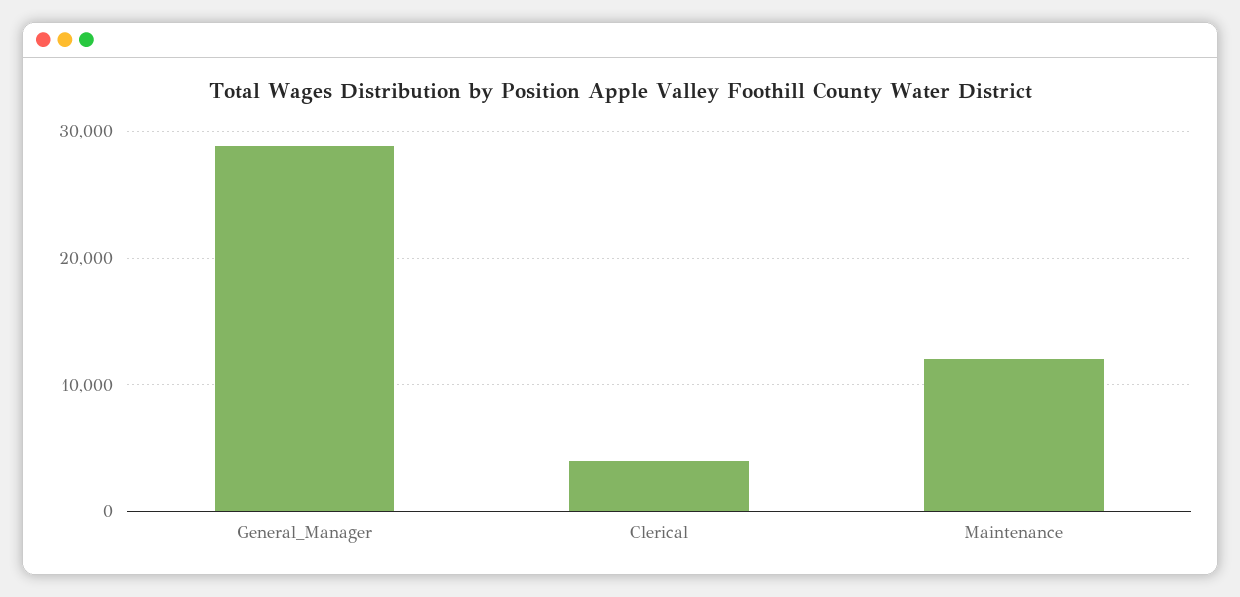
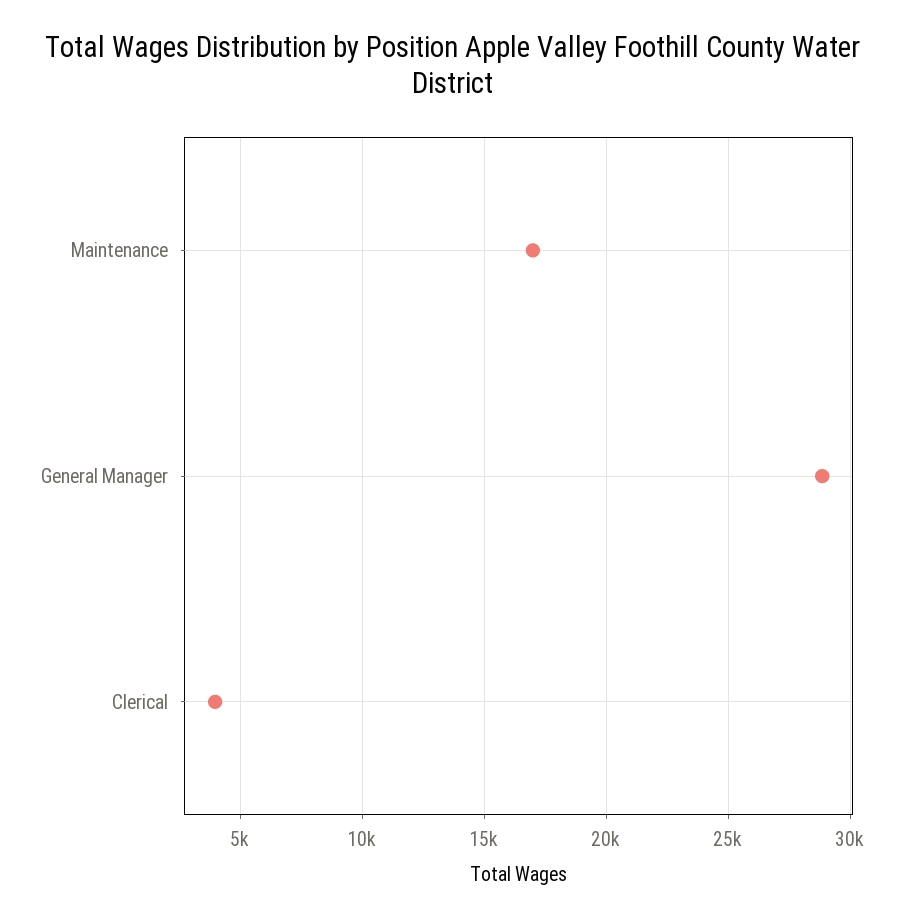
  {
    "General_Manager": 29000,
    "Clerical": 4000,
-   "Maintenance": 12000
+   "Maintenance": 17000
  }

